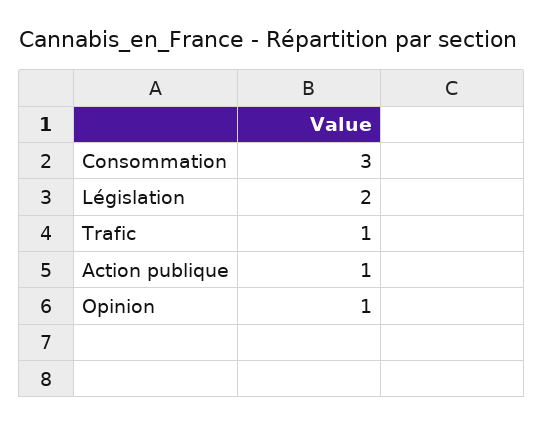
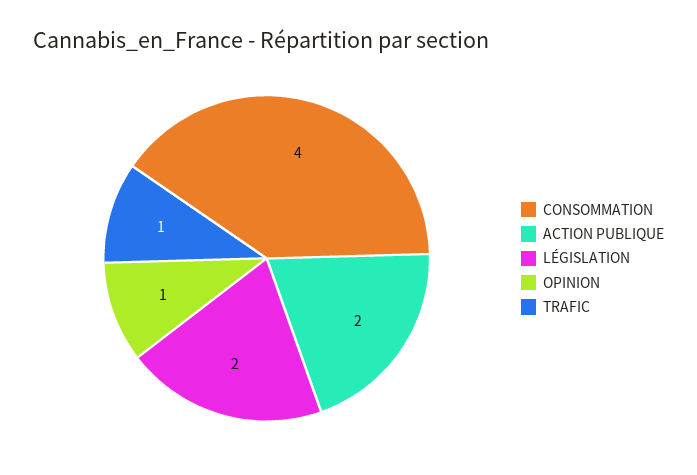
  {
-   "Consommation": 3,
+   "Consommation": 4,
    "Législation": 2,
    "Trafic": 1,
-   "Action publique": 1,
+   "Action publique": 2,
    "Opinion": 1
  }

